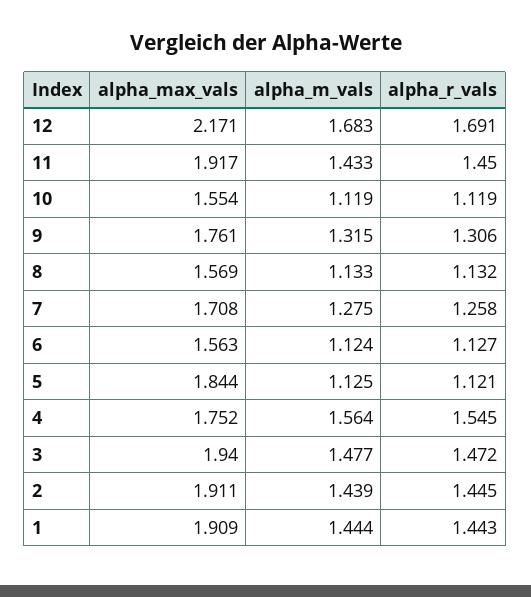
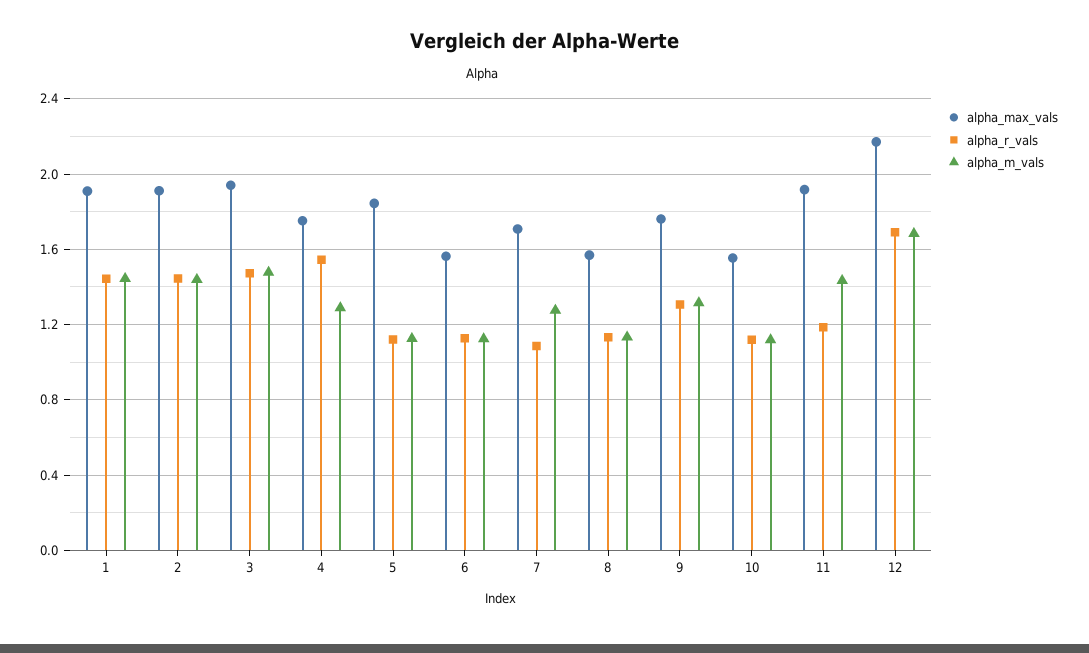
  {
    "alpha_max_vals": {
      "12": 2.171,
      "11": 1.917,
      "10": 1.554,
      "9": 1.761,
      "8": 1.569,
      "7": 1.708,
      "6": 1.563,
      "5": 1.844,
      "4": 1.752,
      "3": 1.94,
      "2": 1.911,
      "1": 1.909
    },
    "alpha_m_vals": {
      "12": 1.683,
      "11": 1.433,
      "10": 1.119,
      "9": 1.315,
      "8": 1.133,
      "7": 1.275,
      "6": 1.124,
      "5": 1.125,
-     "4": 1.564,
+     "4": 1.3,
      "3": 1.477,
      "2": 1.439,
      "1": 1.444
    },
    "alpha_r_vals": {
      "12": 1.691,
-     "11": 1.45,
+     "11": 1.2,
      "10": 1.119,
      "9": 1.306,
      "8": 1.132,
-     "7": 1.258,
+     "7": 1.1,
      "6": 1.127,
      "5": 1.121,
      "4": 1.545,
      "3": 1.472,
      "2": 1.445,
      "1": 1.443
    }
  }

